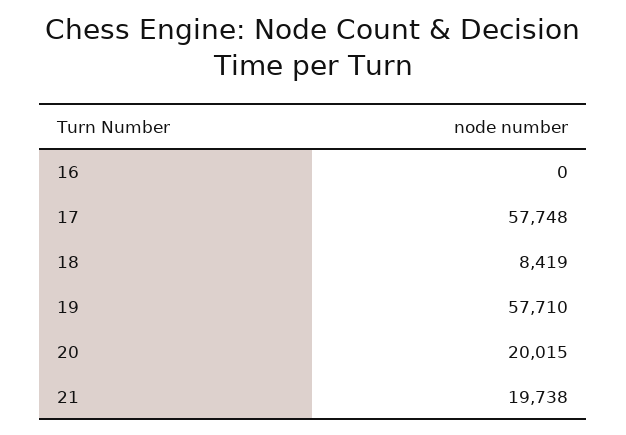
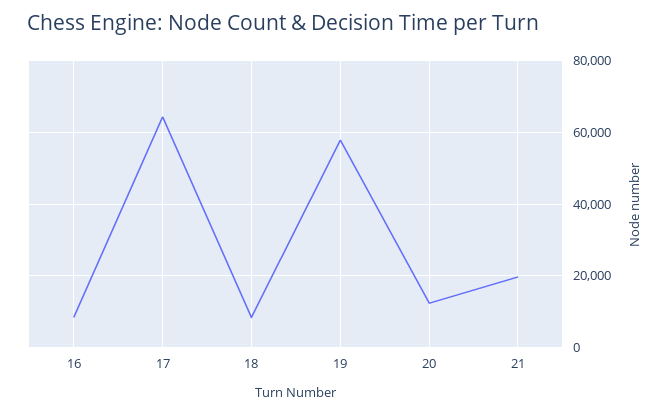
  {
-   "16": 0,
+   "16": 8000,
-   "17": 57748,
+   "17": 64000,
    "18": 8419,
    "19": 57710,
-   "20": 20015,
+   "20": 12000,
    "21": 19738
  }

